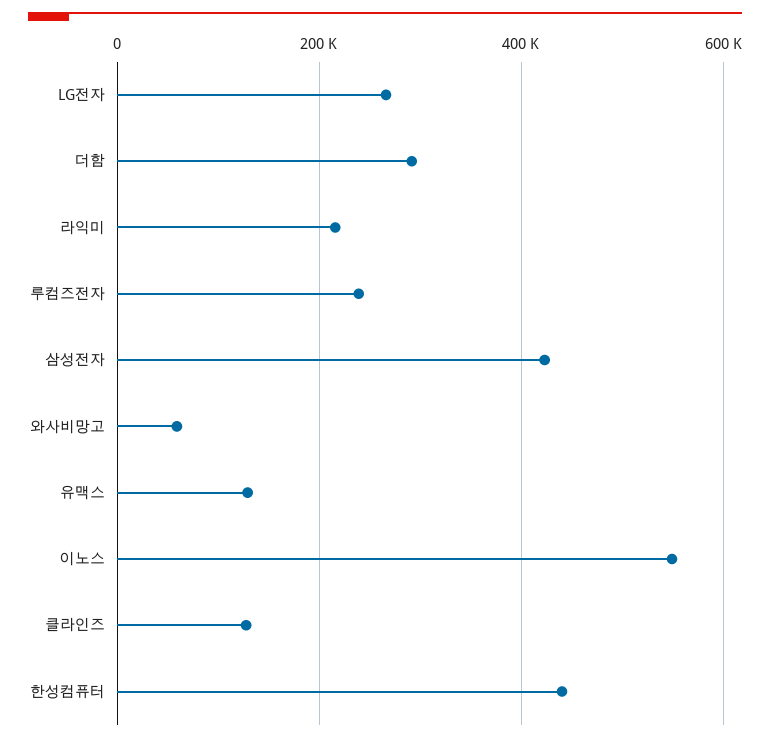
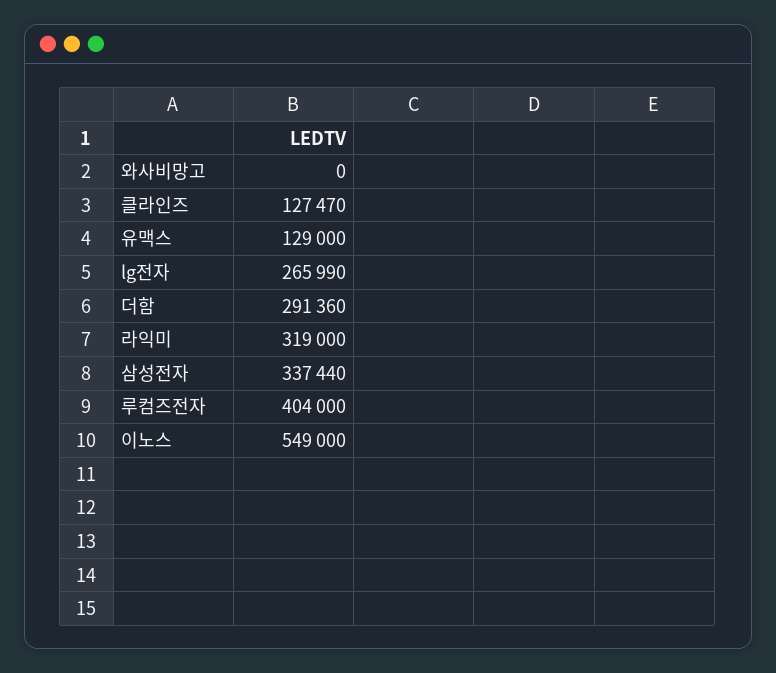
  {
    "LG전자": 265990,
    "더함": 291360,
-   "라익미": 220000,
+   "라익미": 319000,
-   "루컴즈전자": 240000,
+   "루컴즈전자": 404000,
-   "삼성전자": 420000,
+   "삼성전자": 337440,
-   "와사비망고": 60000,
+   "와사비망고": 0,
    "유맥스": 129000,
    "이노스": 549000,
-   "클라인즈": 127470,
+   "클라인즈": 127470
-   "한성컴퓨터": 440000
  }

